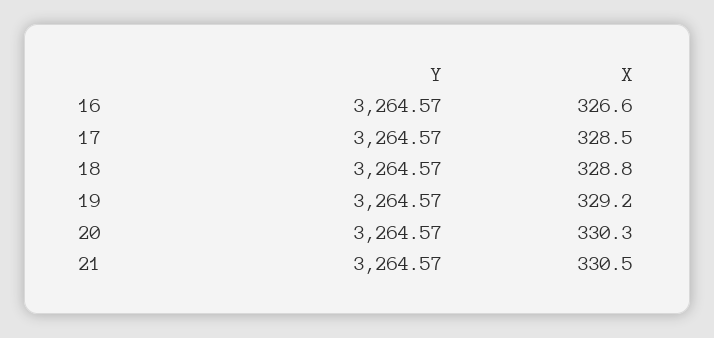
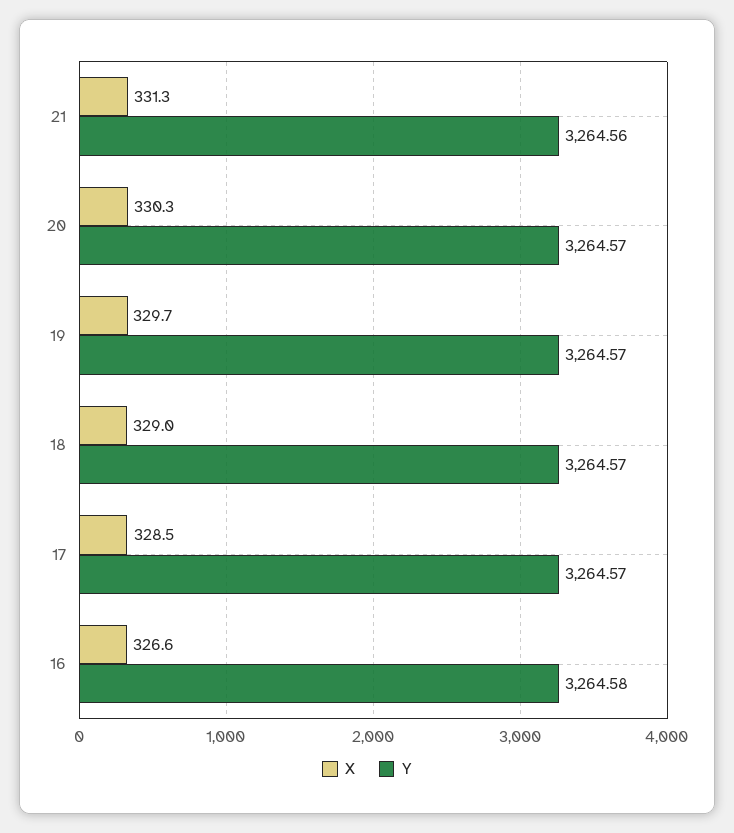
  {
    "Y": {
-     "16": 3264.57,
+     "16": 3264.58,
      "17": 3264.57,
      "18": 3264.57,
      "19": 3264.57,
      "20": 3264.57,
-     "21": 3264.57
+     "21": 3264.56
    },
    "X": {
      "16": 326.6,
      "17": 328.5,
-     "18": 328.8,
+     "18": 329,
-     "19": 329.2,
+     "19": 329.7,
      "20": 330.3,
-     "21": 330.5
+     "21": 331.3
    }
  }

